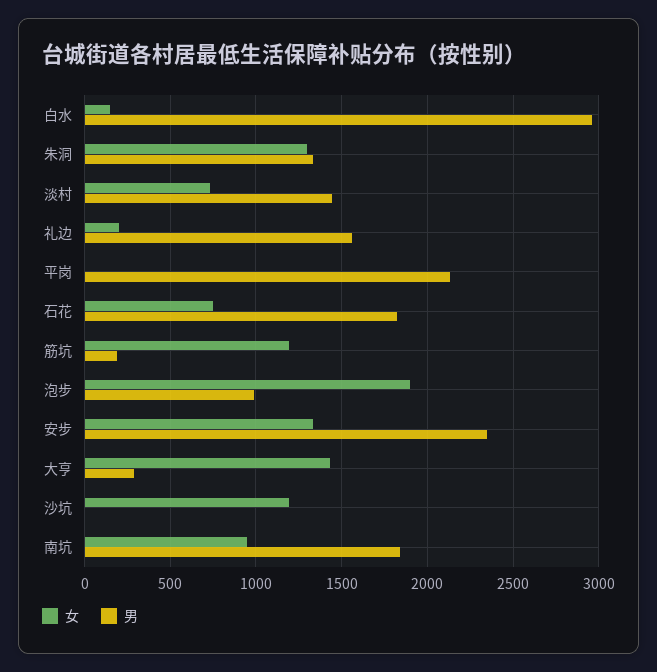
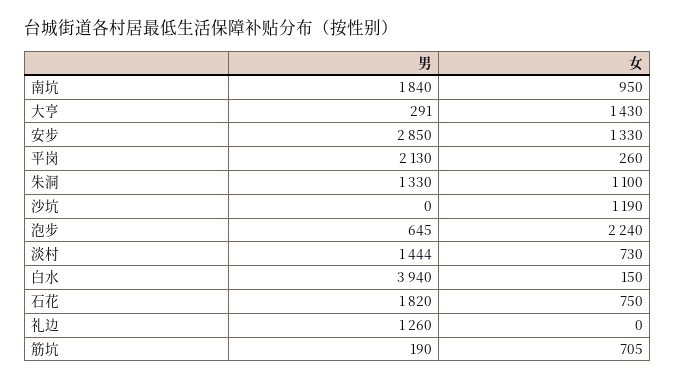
  {
    "女": {
      "白水": 150,
-     "朱洞": 1300,
+     "朱洞": 1100,
      "淡村": 730,
-     "礼边": 200,
+     "礼边": 0,
-     "平岗": 0,
+     "平岗": 260,
      "石花": 750,
-     "筋坑": 1200,
+     "筋坑": 705,
-     "泡步": 1900,
+     "泡步": 2240,
      "安步": 1330,
      "大亨": 1430,
      "沙坑": 1190,
      "南坑": 950
    },
    "男": {
-     "白水": 2950,
+     "白水": 3940,
      "朱洞": 1330,
      "淡村": 1444,
-     "礼边": 1550,
+     "礼边": 1260,
      "平岗": 2130,
      "石花": 1820,
      "筋坑": 190,
-     "泡步": 1000,
+     "泡步": 645,
-     "安步": 2350,
+     "安步": 2850,
      "大亨": 291,
      "沙坑": 0,
      "南坑": 1840
    }
  }

